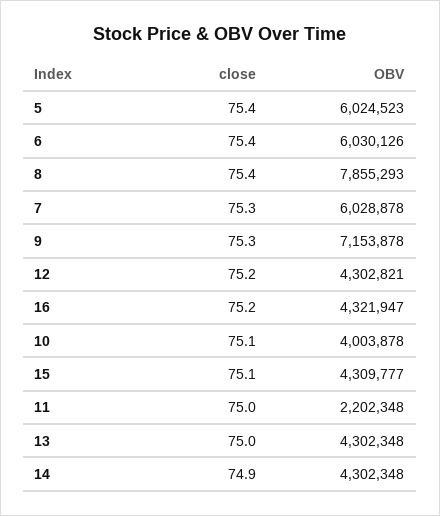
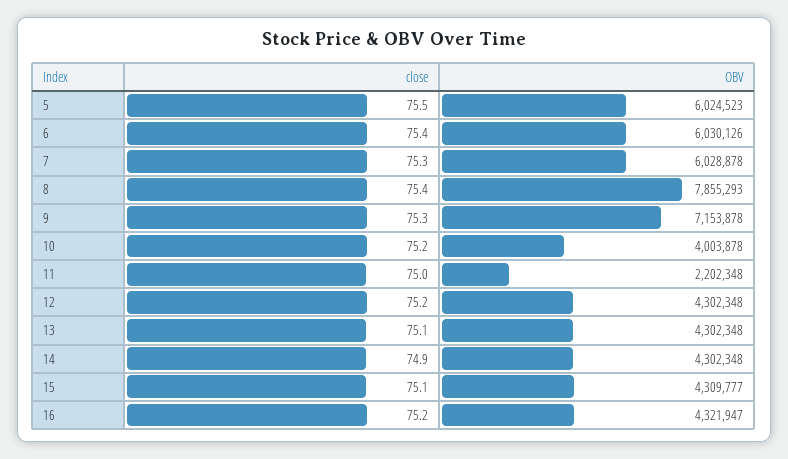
  {
    "close": {
-     "5": 75.4,
+     "5": 75.5,
      "6": 75.4,
      "8": 75.4,
      "7": 75.3,
      "9": 75.3,
      "12": 75.2,
      "16": 75.2,
-     "10": 75.1,
+     "10": 75.2,
      "15": 75.1,
      "11": 75,
-     "13": 75,
+     "13": 75.1,
      "14": 74.9
    },
    "OBV": {
      "5": 6024523,
      "6": 6030126,
      "8": 7855293,
      "7": 6028878,
      "9": 7153878,
-     "12": 4302821,
+     "12": 4302348,
      "16": 4321947,
      "10": 4003878,
      "15": 4309777,
      "11": 2202348,
      "13": 4302348,
      "14": 4302348
    }
  }

